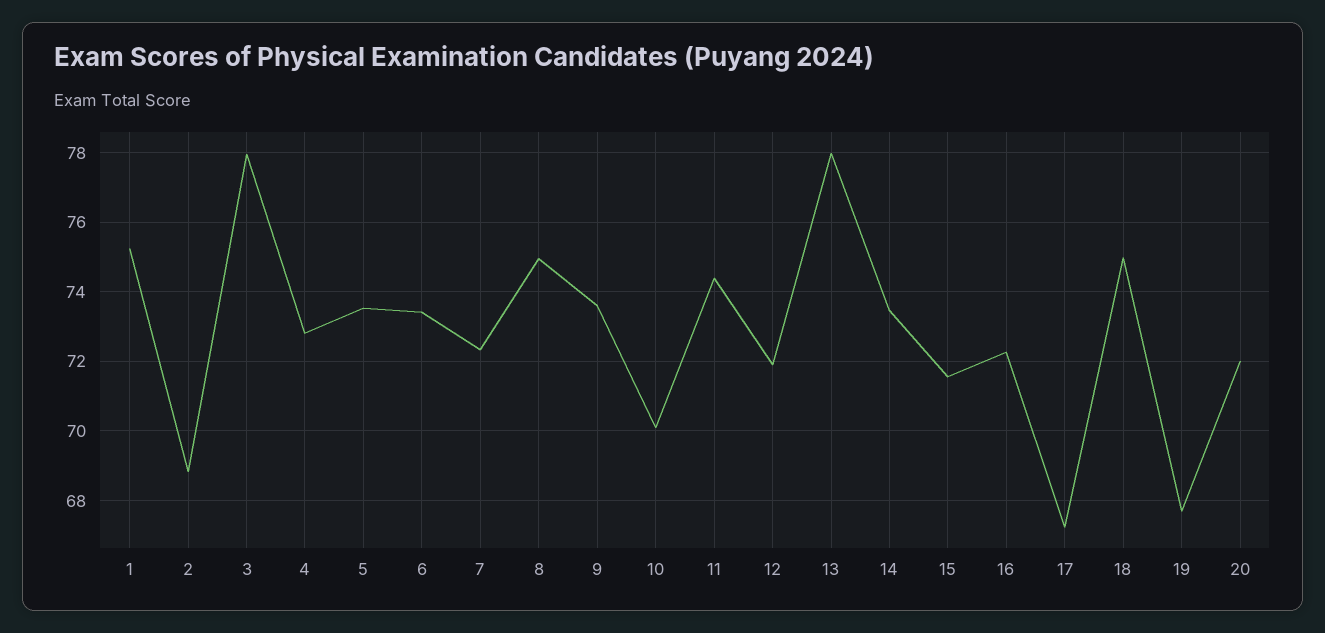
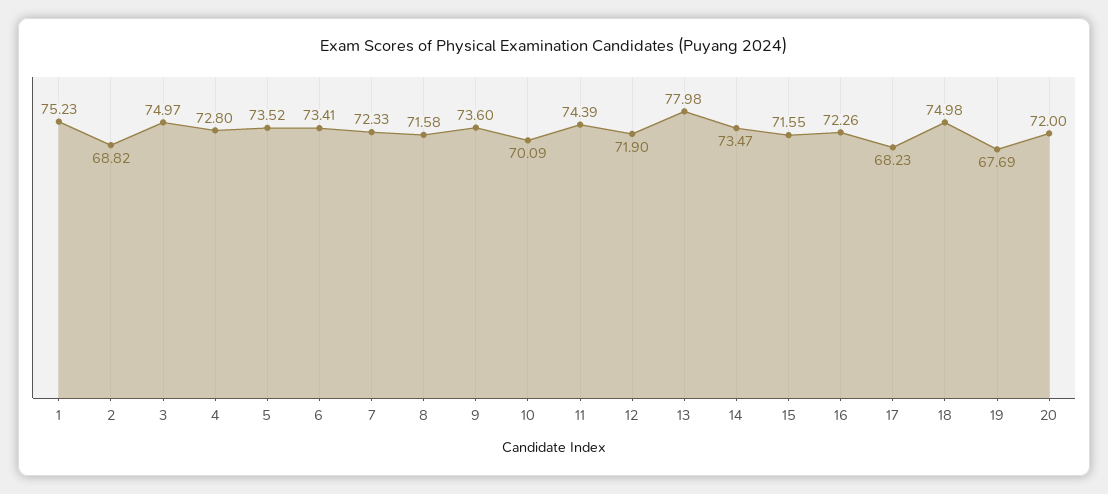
  {
    "1": 75.23,
    "2": 68.82,
-   "3": 78,
+   "3": 74.97,
    "4": 72.8,
    "5": 73.52,
    "6": 73.41,
    "7": 72.33,
-   "8": 75,
+   "8": 71.58,
    "9": 73.6,
    "10": 70.09,
    "11": 74.39,
    "12": 71.9,
    "13": 77.98,
    "14": 73.47,
    "15": 71.55,
    "16": 72.26,
-   "17": 67.2,
+   "17": 68.23,
    "18": 74.98,
    "19": 67.69,
    "20": 72
  }

